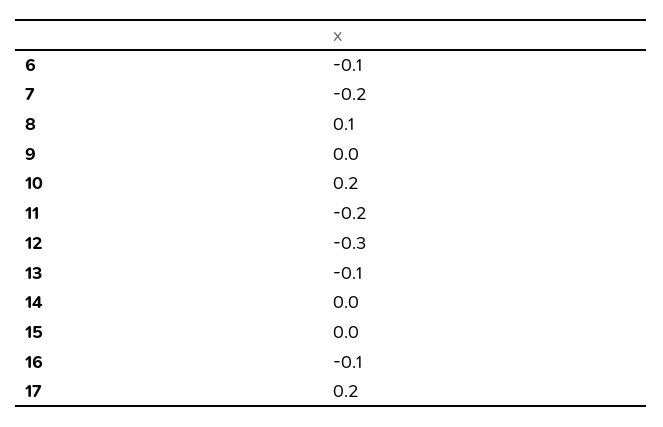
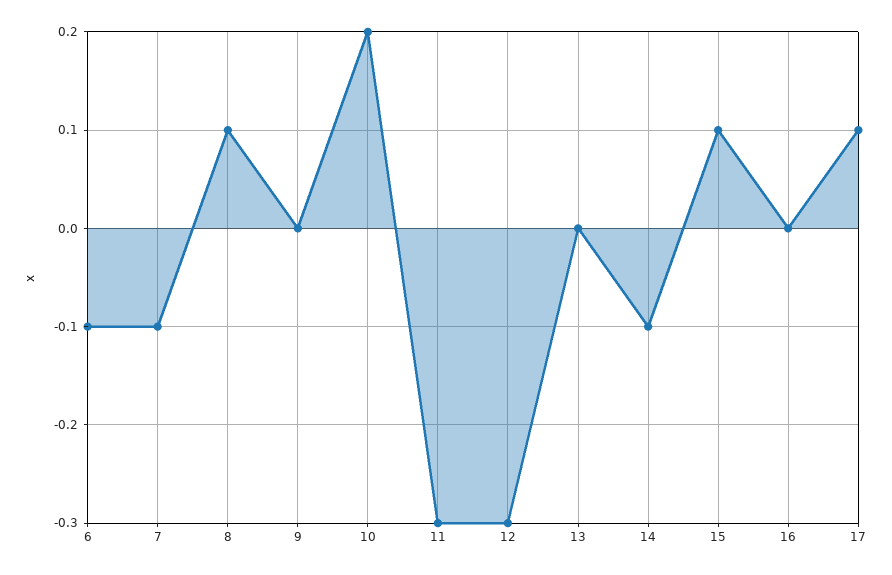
  {
    "6": -0.1,
-   "7": -0.2,
+   "7": -0.1,
    "8": 0.1,
    "9": 0,
    "10": 0.2,
-   "11": -0.2,
+   "11": -0.3,
    "12": -0.3,
-   "13": -0.1,
+   "13": 0,
-   "14": 0,
+   "14": -0.1,
-   "15": 0,
+   "15": 0.1,
-   "16": -0.1,
+   "16": 0,
-   "17": 0.2
+   "17": 0.1
  }

